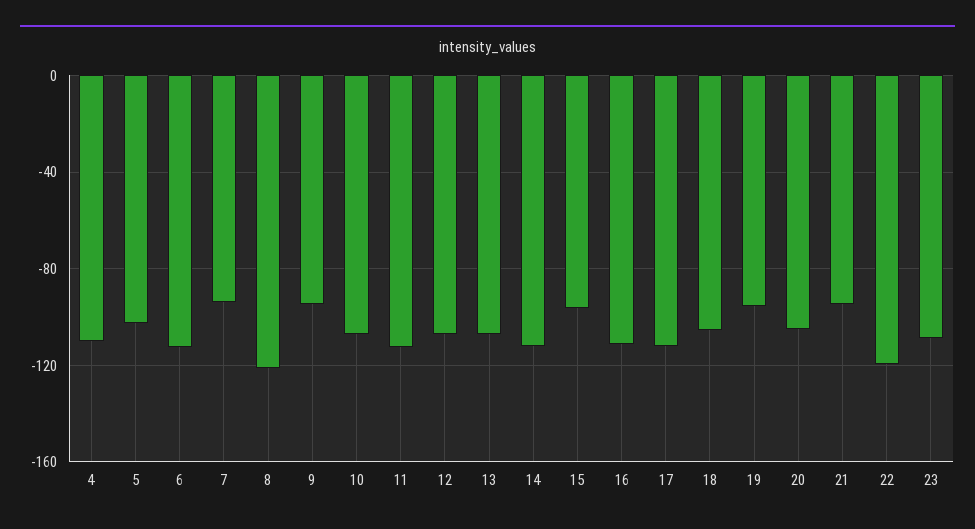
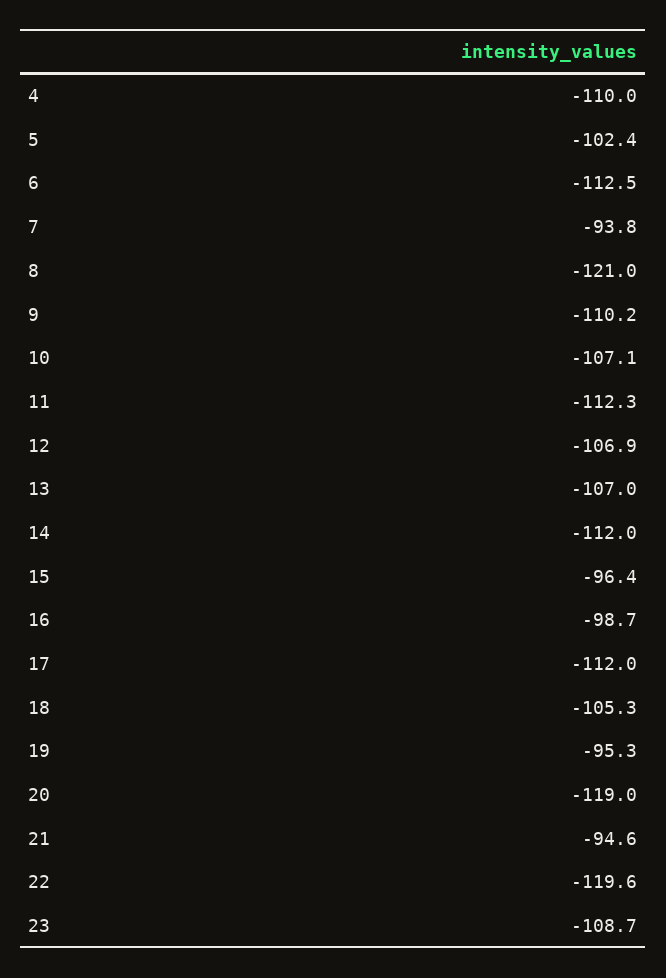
  {
    "4": -110,
    "5": -102.4,
    "6": -112.5,
    "7": -93.8,
    "8": -121,
-   "9": -95,
+   "9": -110.2,
    "10": -107.1,
    "11": -112.3,
    "12": -106.9,
    "13": -107,
    "14": -112,
    "15": -96.4,
-   "16": -110,
+   "16": -98.7,
    "17": -112,
    "18": -105.3,
    "19": -95.3,
-   "20": -105,
+   "20": -119,
    "21": -94.6,
    "22": -119.6,
    "23": -108.7
  }

